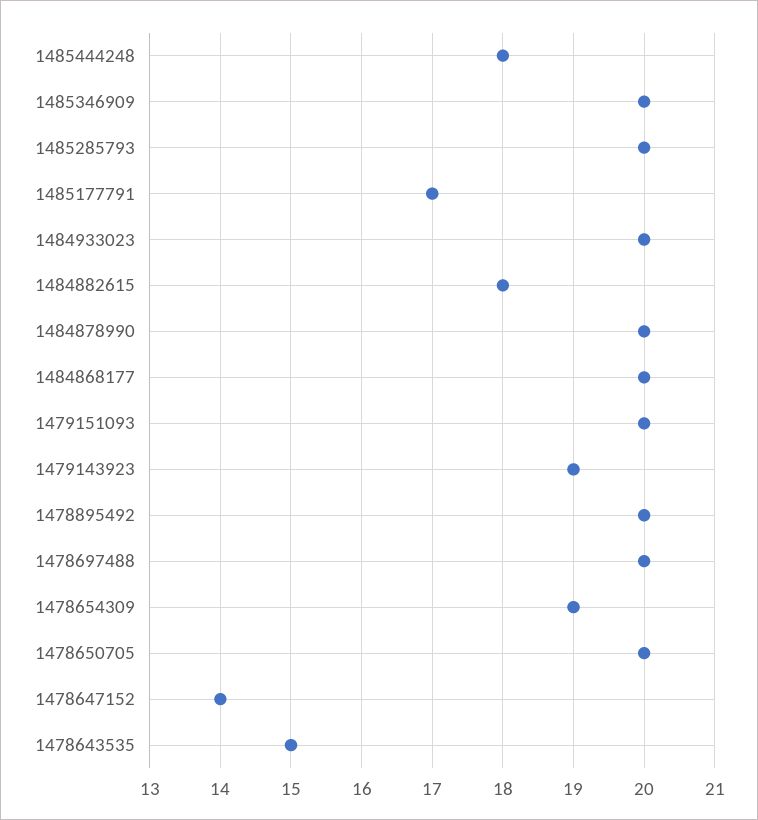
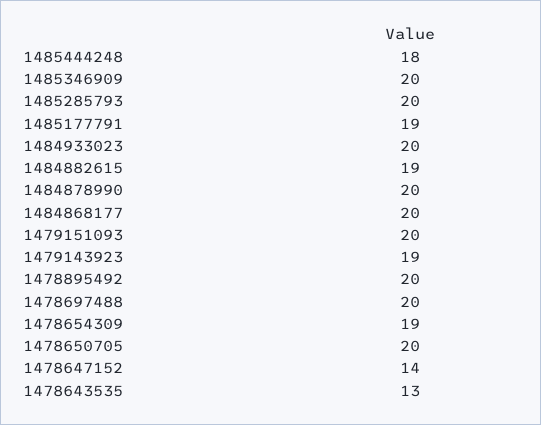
  {
    "1485444248": 18,
    "1485346909": 20,
    "1485285793": 20,
-   "1485177791": 17,
+   "1485177791": 19,
    "1484933023": 20,
-   "1484882615": 18,
+   "1484882615": 19,
    "1484878990": 20,
    "1484868177": 20,
    "1479151093": 20,
    "1479143923": 19,
    "1478895492": 20,
    "1478697488": 20,
    "1478654309": 19,
    "1478650705": 20,
    "1478647152": 14,
-   "1478643535": 15
+   "1478643535": 13
  }

